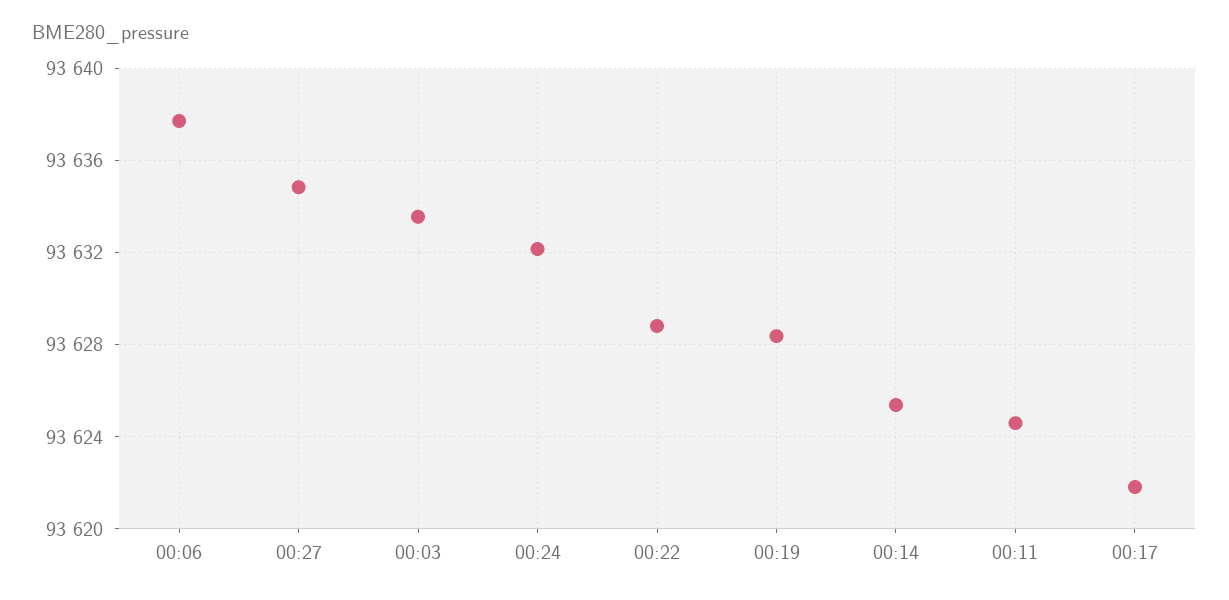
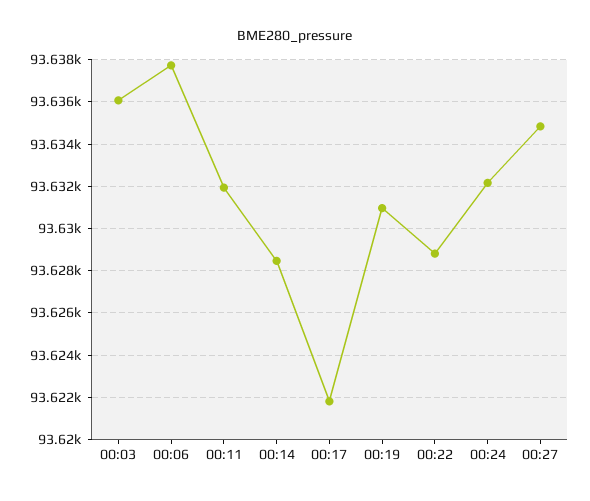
  {
    "00:06": 93637.5,
    "00:27": 93635,
-   "00:03": 93633.5,
+   "00:03": 93636,
    "00:24": 93632,
    "00:22": 93629,
-   "00:19": 93628.5,
+   "00:19": 93631,
-   "00:14": 93625.5,
+   "00:14": 93628.5,
-   "00:11": 93624.5,
+   "00:11": 93632,
    "00:17": 93622
  }

